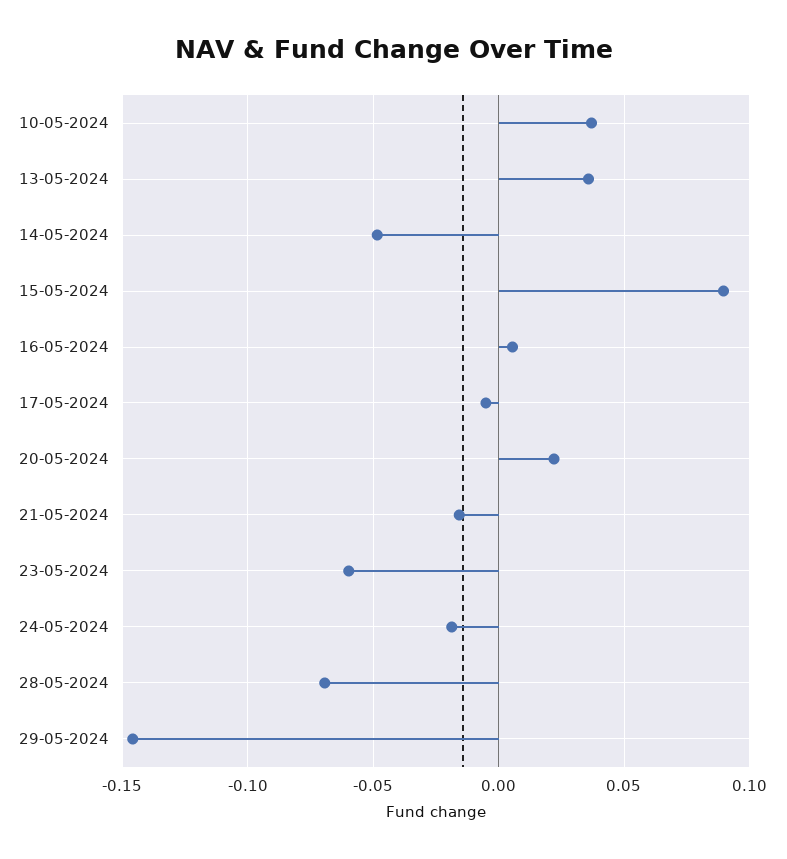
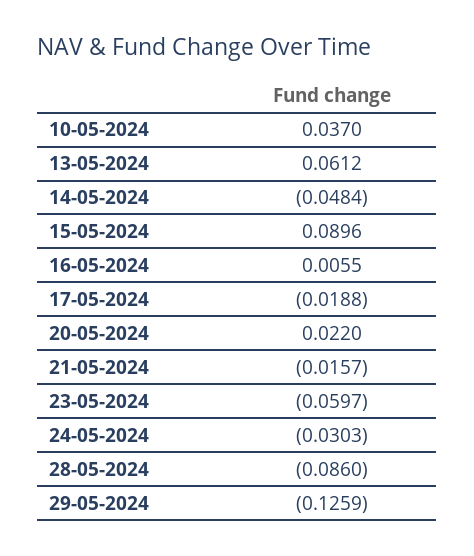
  {
    "10-05-2024": 0.037,
-   "13-05-2024": 0.035,
+   "13-05-2024": 0.0612,
    "14-05-2024": -0.0484,
    "15-05-2024": 0.0896,
    "16-05-2024": 0.0055,
-   "17-05-2024": -0.005,
+   "17-05-2024": -0.0188,
    "20-05-2024": 0.022,
    "21-05-2024": -0.0157,
    "23-05-2024": -0.0597,
-   "24-05-2024": -0.02,
+   "24-05-2024": -0.0303,
-   "28-05-2024": -0.07,
+   "28-05-2024": -0.086,
-   "29-05-2024": -0.145
+   "29-05-2024": -0.1259
  }

